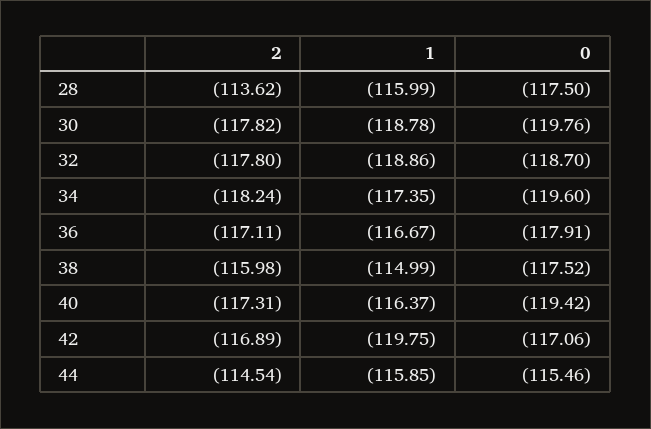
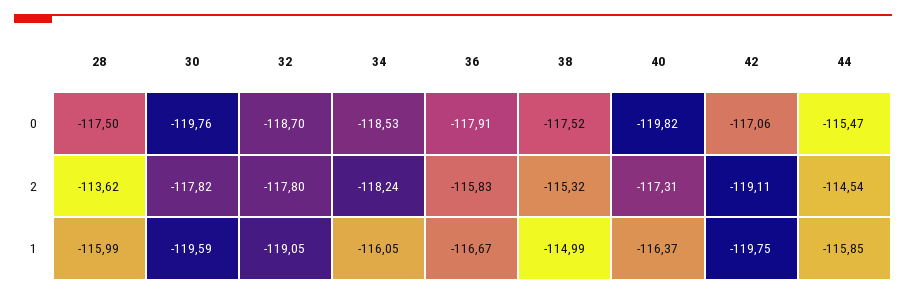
  {
    "2": {
      "28": -113.62,
      "30": -117.82,
      "32": -117.8,
      "34": -118.24,
-     "36": -117.11,
+     "36": -115.83,
-     "38": -115.98,
+     "38": -115.32,
      "40": -117.31,
-     "42": -116.89,
+     "42": -119.11,
      "44": -114.54
    },
    "1": {
      "28": -115.99,
-     "30": -118.78,
+     "30": -119.59,
-     "32": -118.86,
+     "32": -119.05,
-     "34": -117.35,
+     "34": -116.05,
      "36": -116.67,
      "38": -114.99,
      "40": -116.37,
      "42": -119.75,
      "44": -115.85
    },
    "0": {
      "28": -117.5,
      "30": -119.76,
      "32": -118.7,
-     "34": -119.6,
+     "34": -118.53,
      "36": -117.91,
      "38": -117.52,
-     "40": -119.42,
+     "40": -119.82,
      "42": -117.06,
-     "44": -115.46
+     "44": -115.47
    }
  }

